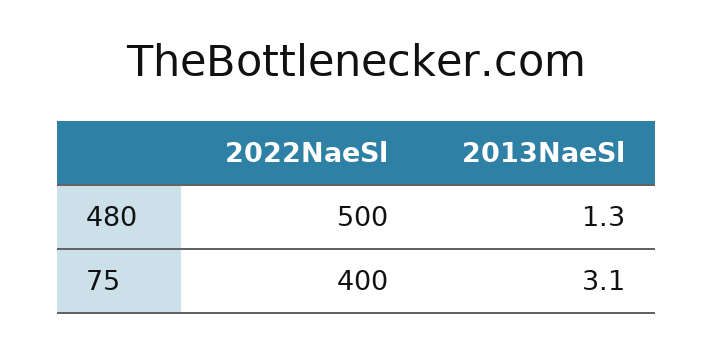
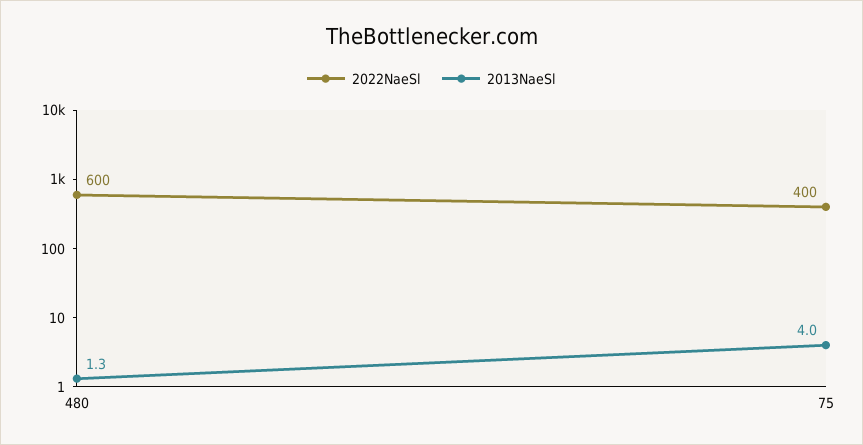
  {
    "2022NaeSl": {
-     "480": 500,
+     "480": 600,
      "75": 400
    },
    "2013NaeSl": {
      "480": 1.3,
-     "75": 3.1
+     "75": 4
    }
  }

